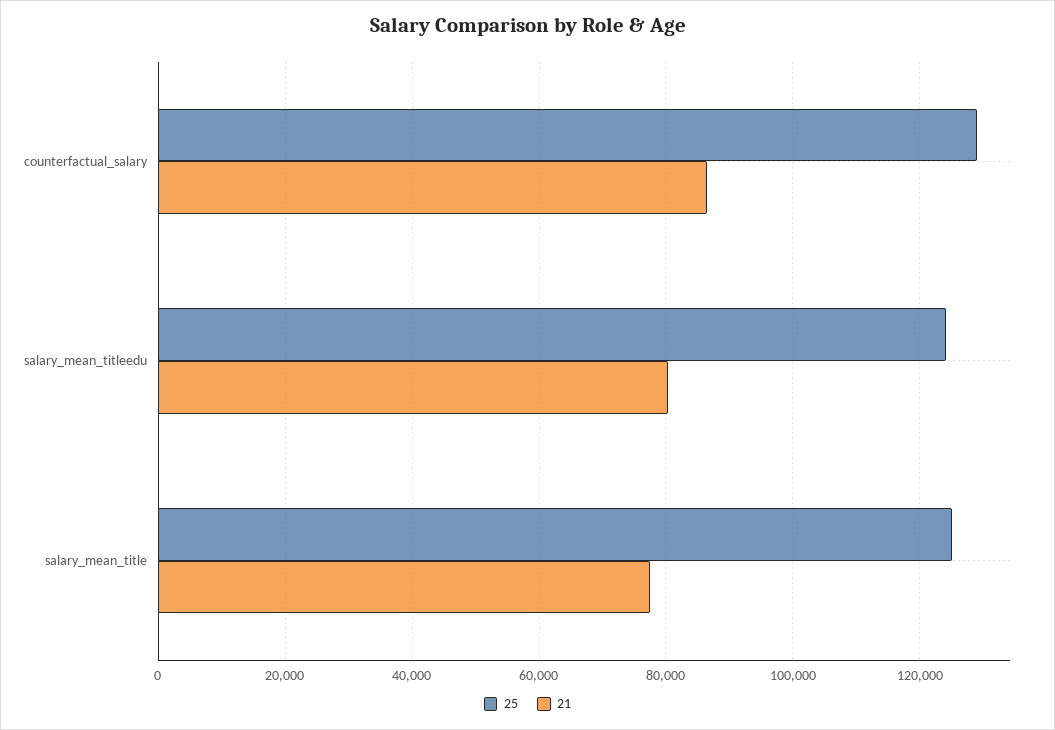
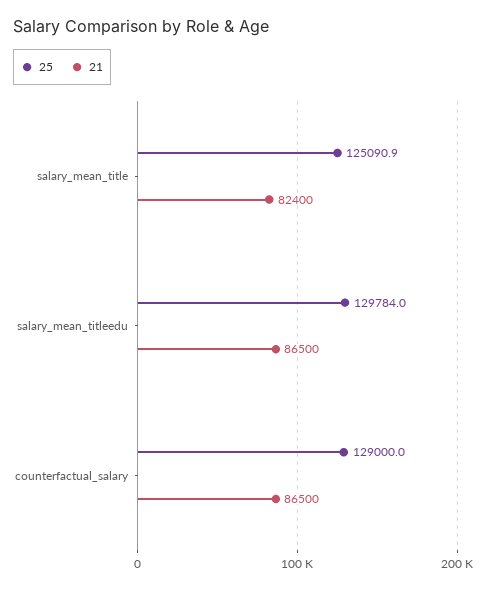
  {
    "25": {
      "counterfactual_salary": 129000,
-     "salary_mean_titleedu": 124000,
+     "salary_mean_titleedu": 129784,
      "salary_mean_title": 125090.9
    },
    "21": {
      "counterfactual_salary": 86500,
-     "salary_mean_titleedu": 80000,
+     "salary_mean_titleedu": 86500,
-     "salary_mean_title": 78000
+     "salary_mean_title": 82400
    }
  }

